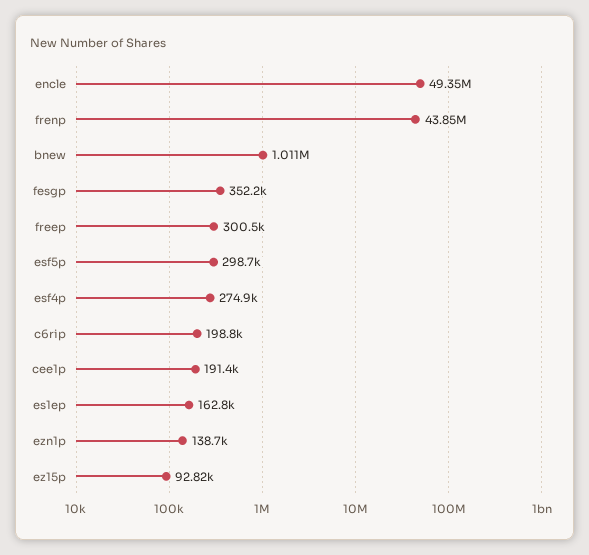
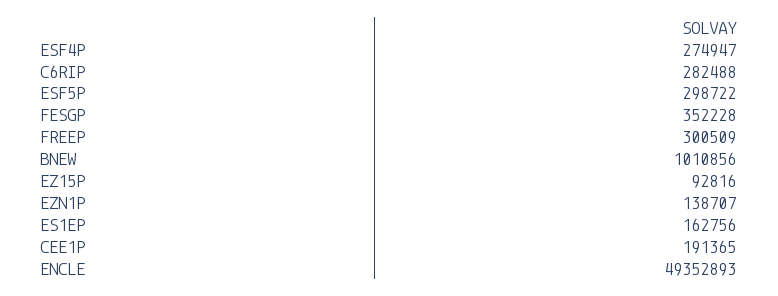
  {
    "encle": 49352893,
-   "frenp": 43850000,
    "bnew": 1010856,
    "fesgp": 352228,
    "freep": 300509,
    "esf5p": 298722,
    "esf4p": 274947,
-   "c6rip": 198800,
+   "c6rip": 282488,
    "cee1p": 191365,
    "es1ep": 162756,
    "ezn1p": 138707,
    "ez15p": 92816
  }

